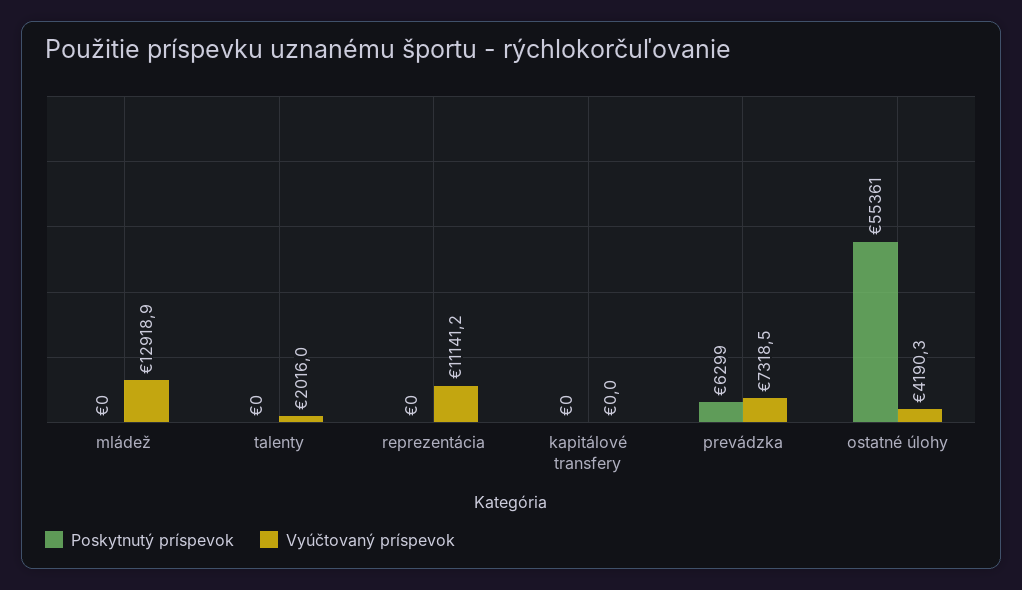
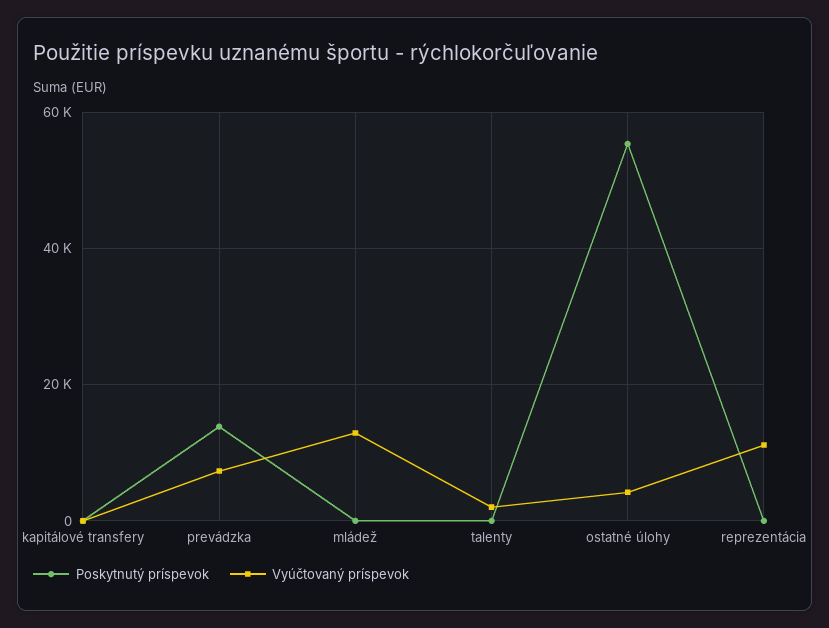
  {
    "Poskytnutý príspevok": {
      "mládež": 0,
      "talenty": 0,
      "reprezentácia": 0,
      "kapitálové transfery": 0,
-     "prevádzka": 6299,
+     "prevádzka": 14000,
      "ostatné úlohy": 55361
    },
    "Vyúčtovaný príspevok": {
      "mládež": 12918.9,
      "talenty": 2016,
      "reprezentácia": 11141.2,
      "kapitálové transfery": 0,
      "prevádzka": 7318.5,
      "ostatné úlohy": 4190.3
    }
  }

